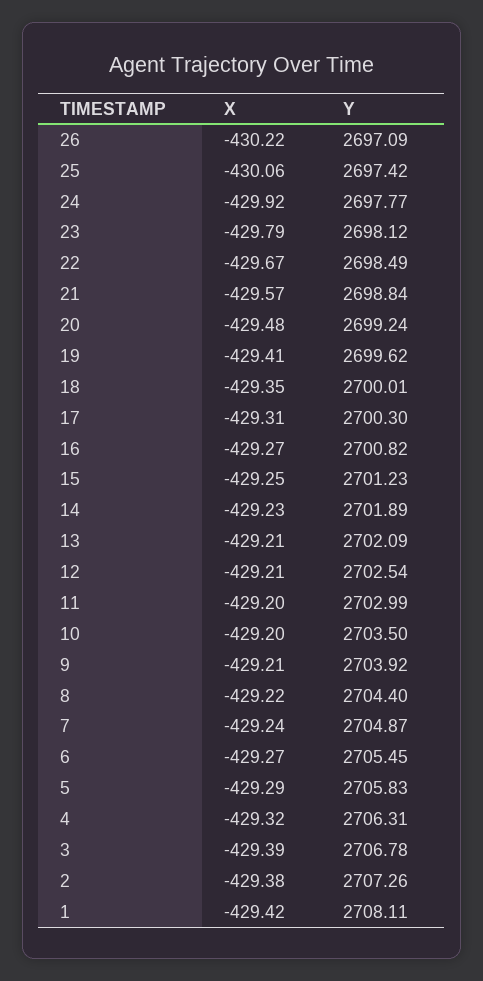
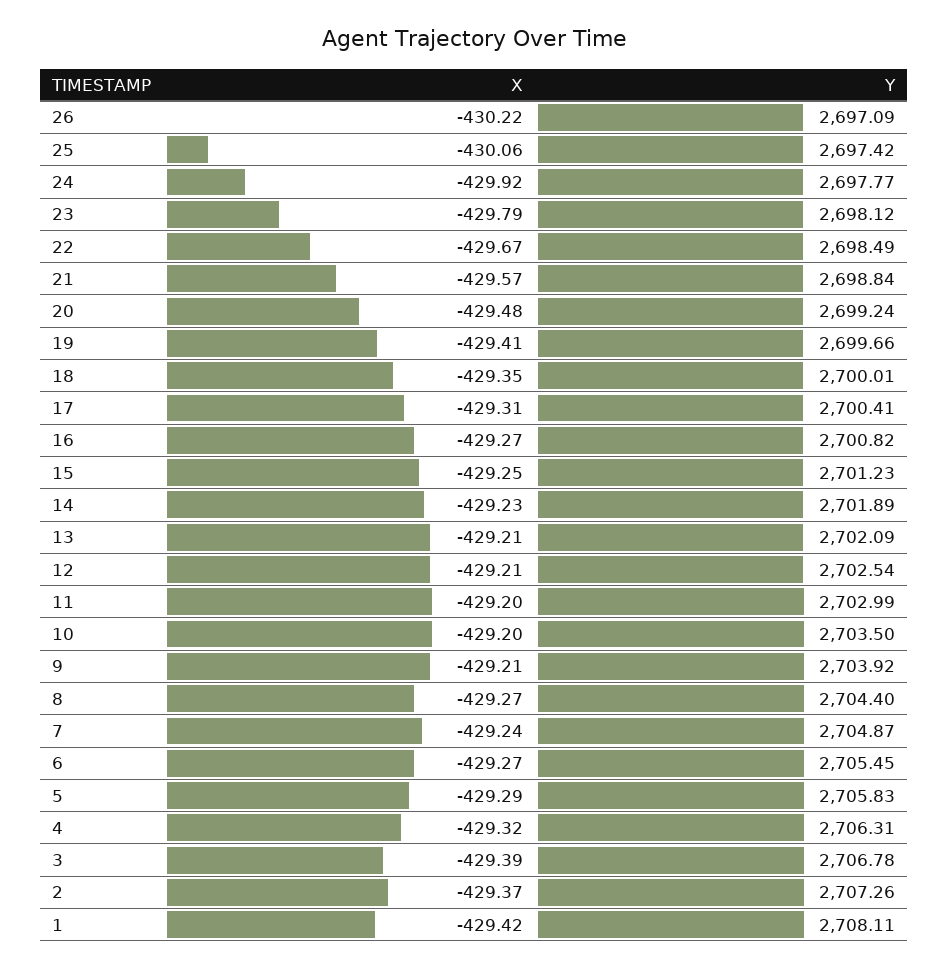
  {
    "X": {
      "26": -430.22,
      "25": -430.06,
      "24": -429.92,
      "23": -429.79,
      "22": -429.67,
      "21": -429.57,
      "20": -429.48,
      "19": -429.41,
      "18": -429.35,
      "17": -429.31,
      "16": -429.27,
      "15": -429.25,
      "14": -429.23,
      "13": -429.21,
      "12": -429.21,
      "11": -429.2,
      "10": -429.2,
      "9": -429.21,
-     "8": -429.22,
+     "8": -429.27,
      "7": -429.24,
      "6": -429.27,
      "5": -429.29,
      "4": -429.32,
      "3": -429.39,
-     "2": -429.38,
+     "2": -429.37,
      "1": -429.42
    },
    "Y": {
      "26": 2697.09,
      "25": 2697.42,
      "24": 2697.77,
      "23": 2698.12,
      "22": 2698.49,
      "21": 2698.84,
      "20": 2699.24,
-     "19": 2699.62,
+     "19": 2699.66,
      "18": 2700.01,
-     "17": 2700.3,
+     "17": 2700.41,
      "16": 2700.82,
      "15": 2701.23,
      "14": 2701.89,
      "13": 2702.09,
      "12": 2702.54,
      "11": 2702.99,
      "10": 2703.5,
      "9": 2703.92,
      "8": 2704.4,
      "7": 2704.87,
      "6": 2705.45,
      "5": 2705.83,
      "4": 2706.31,
      "3": 2706.78,
      "2": 2707.26,
      "1": 2708.11
    }
  }

